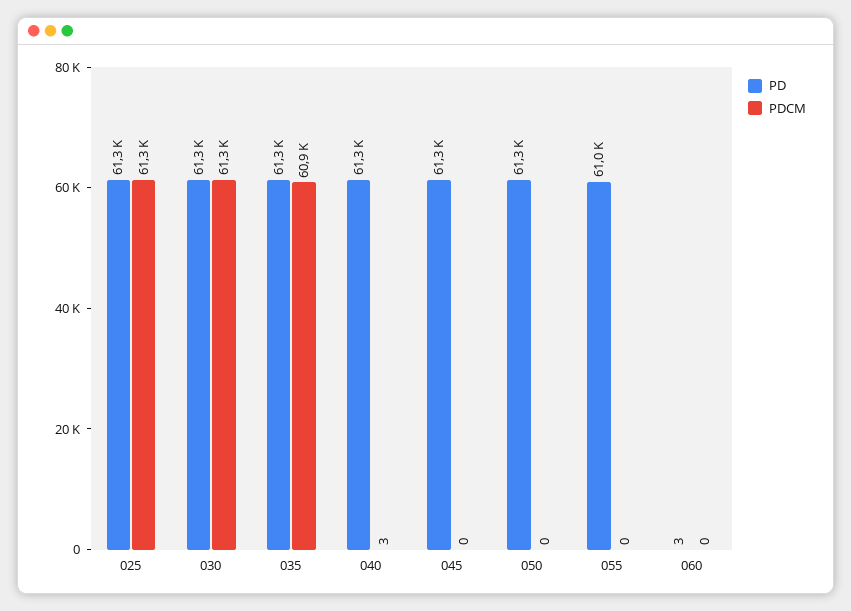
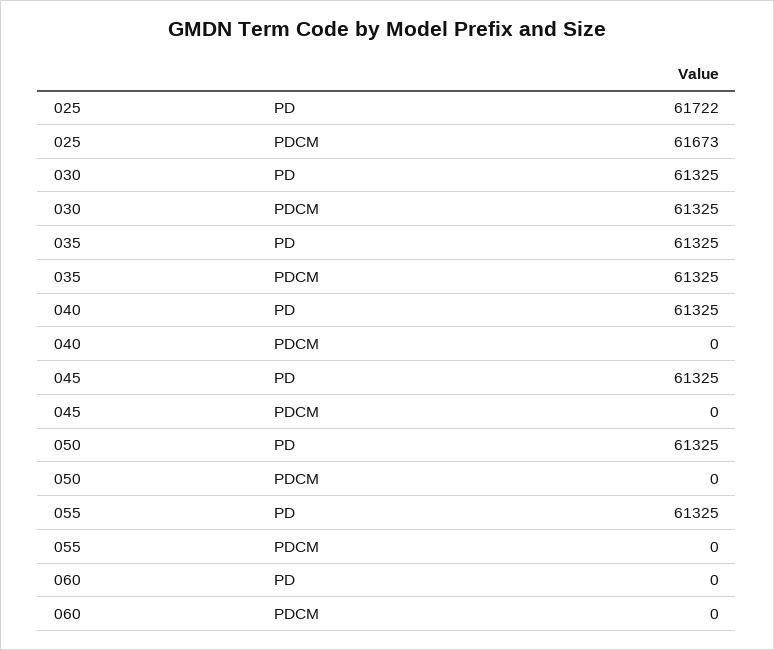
  {
    "PD": {
-     "025": 61300,
+     "025": 61722,
      "030": 61325,
      "035": 61325,
      "040": 61325,
      "045": 61325,
      "050": 61325,
-     "055": 61000,
+     "055": 61325,
-     "060": 3
+     "060": 0
    },
    "PDCM": {
-     "025": 61300,
+     "025": 61673,
      "030": 61325,
-     "035": 60900,
+     "035": 61325,
-     "040": 3,
+     "040": 0,
      "045": 0,
      "050": 0,
      "055": 0,
      "060": 0
    }
  }

